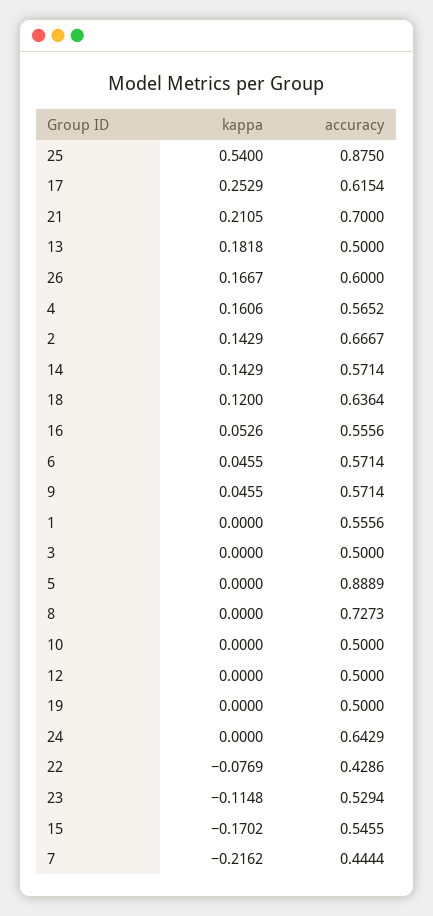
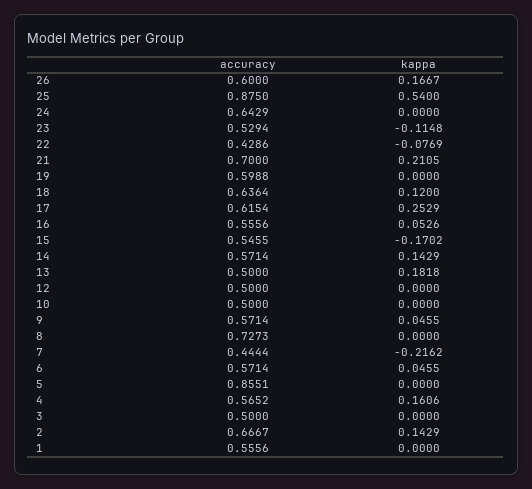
  {
    "kappa": {
      "25": 0.54,
      "17": 0.2529,
      "21": 0.2105,
      "13": 0.1818,
      "26": 0.1667,
      "4": 0.1606,
      "2": 0.1429,
      "14": 0.1429,
      "18": 0.12,
      "16": 0.0526,
      "6": 0.0455,
      "9": 0.0455,
      "1": 0,
      "3": 0,
      "5": 0,
      "8": 0,
      "10": 0,
      "12": 0,
      "19": 0,
      "24": 0,
      "22": -0.0769,
      "23": -0.1148,
      "15": -0.1702,
      "7": -0.2162
    },
    "accuracy": {
      "25": 0.875,
      "17": 0.6154,
      "21": 0.7,
      "13": 0.5,
      "26": 0.6,
      "4": 0.5652,
      "2": 0.6667,
      "14": 0.5714,
      "18": 0.6364,
      "16": 0.5556,
      "6": 0.5714,
      "9": 0.5714,
      "1": 0.5556,
      "3": 0.5,
-     "5": 0.8889,
+     "5": 0.8551,
      "8": 0.7273,
      "10": 0.5,
      "12": 0.5,
-     "19": 0.5,
+     "19": 0.5988,
      "24": 0.6429,
      "22": 0.4286,
      "23": 0.5294,
      "15": 0.5455,
      "7": 0.4444
    }
  }

